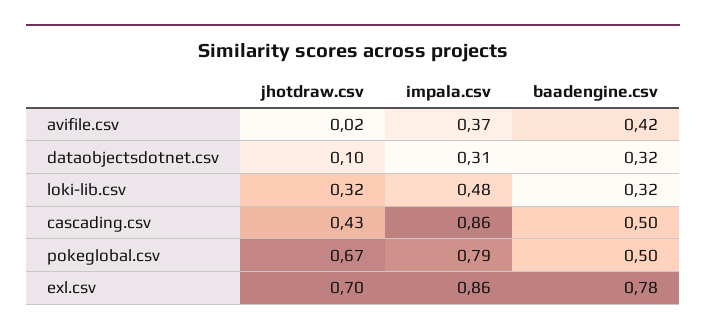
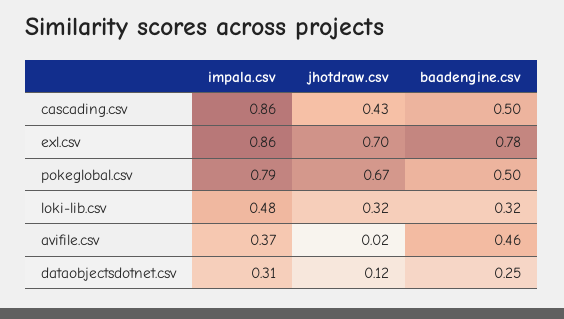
  {
    "jhotdraw.csv": {
      "avifile.csv": 0.02,
-     "dataobjectsdotnet.csv": 0.1,
+     "dataobjectsdotnet.csv": 0.12,
      "loki-lib.csv": 0.32,
      "cascading.csv": 0.43,
      "pokeglobal.csv": 0.67,
      "exl.csv": 0.7
    },
    "impala.csv": {
      "avifile.csv": 0.37,
      "dataobjectsdotnet.csv": 0.31,
      "loki-lib.csv": 0.48,
      "cascading.csv": 0.86,
      "pokeglobal.csv": 0.79,
      "exl.csv": 0.86
    },
    "baadengine.csv": {
-     "avifile.csv": 0.42,
+     "avifile.csv": 0.46,
-     "dataobjectsdotnet.csv": 0.32,
+     "dataobjectsdotnet.csv": 0.25,
      "loki-lib.csv": 0.32,
      "cascading.csv": 0.5,
      "pokeglobal.csv": 0.5,
      "exl.csv": 0.78
    }
  }

